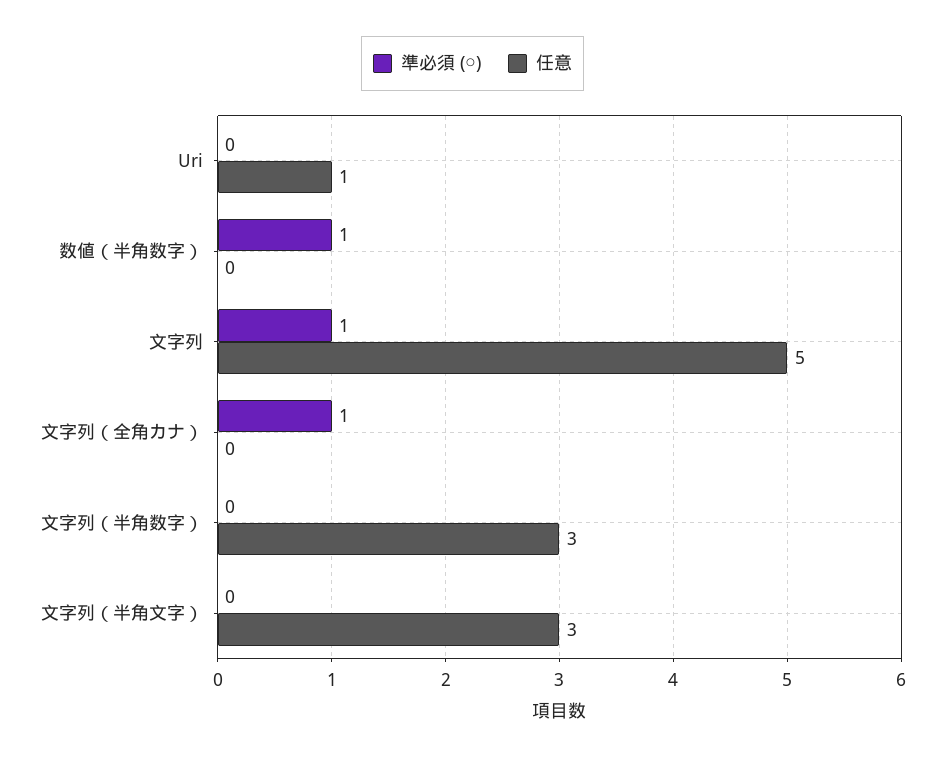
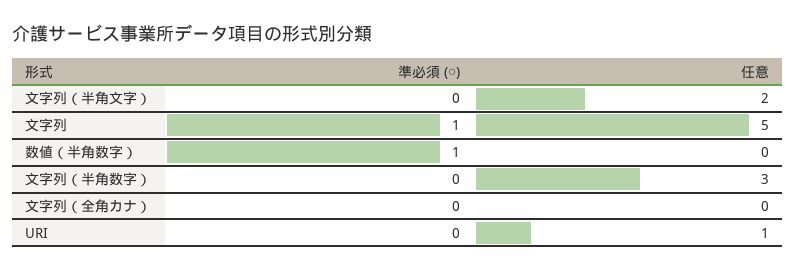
  {
    "準必須 (○)": {
      "Uri": 0,
      "数値（半角数字）": 1,
      "文字列": 1,
-     "文字列（全角カナ）": 1,
+     "文字列（全角カナ）": 0,
      "文字列（半角数字）": 0,
      "文字列（半角文字）": 0
    },
    "任意": {
      "Uri": 1,
      "数値（半角数字）": 0,
      "文字列": 5,
      "文字列（全角カナ）": 0,
      "文字列（半角数字）": 3,
-     "文字列（半角文字）": 3
+     "文字列（半角文字）": 2
    }
  }

